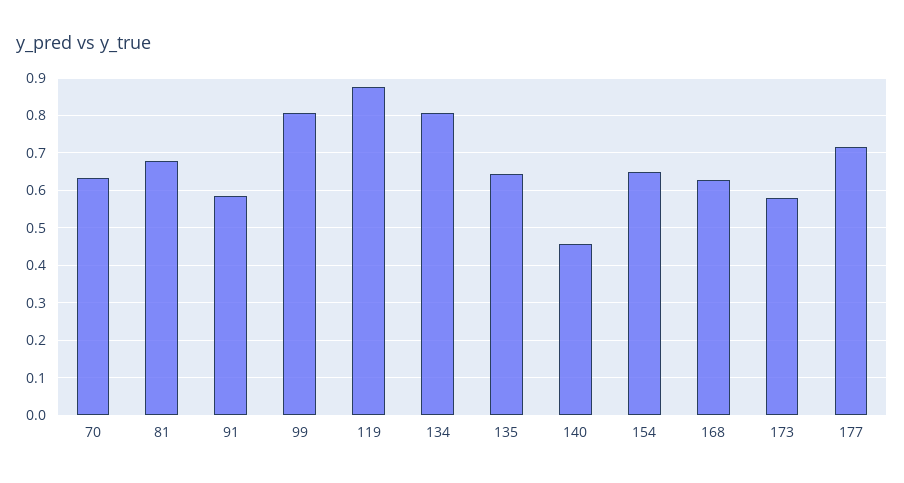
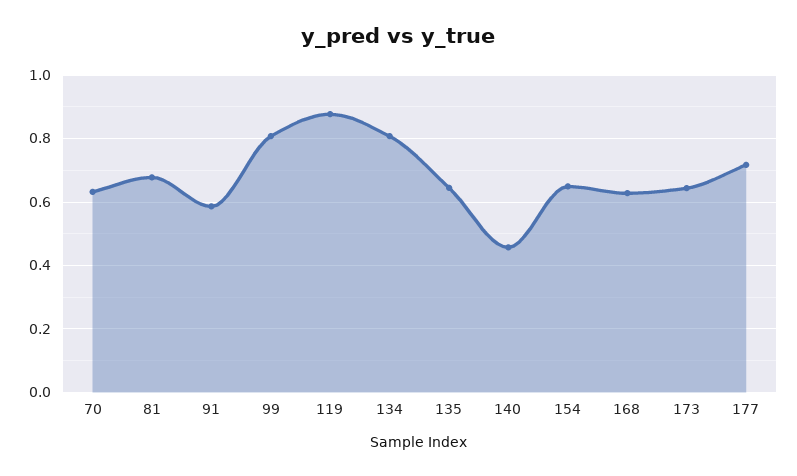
  {
    "70": 0.64,
    "81": 0.68,
    "91": 0.58,
    "99": 0.8,
    "119": 0.88,
    "134": 0.8,
    "135": 0.64,
    "140": 0.46,
    "154": 0.64,
    "168": 0.62,
-   "173": 0.58,
+   "173": 0.64,
    "177": 0.72
  }

